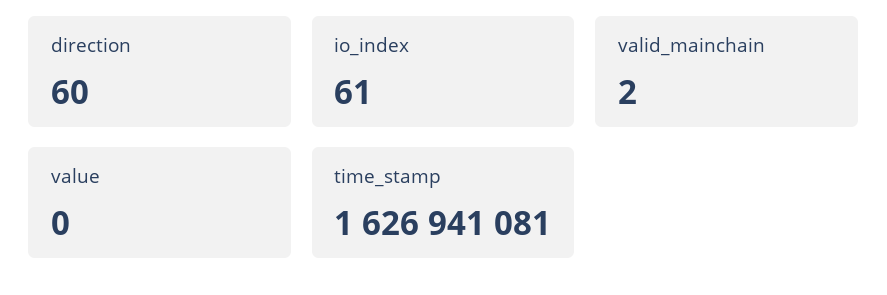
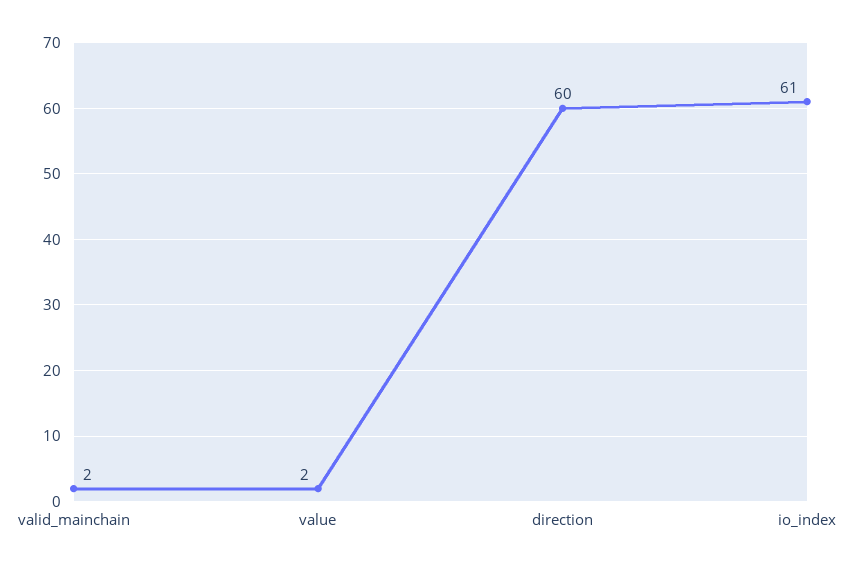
  {
    "direction": 60,
    "io_index": 61,
    "valid_mainchain": 2,
-   "value": 0,
+   "value": 2
-   "time_stamp": 1626941081
  }

